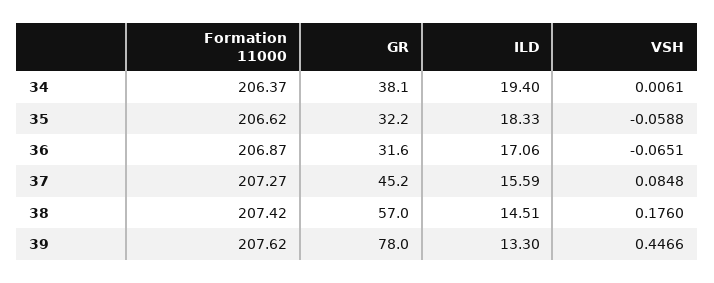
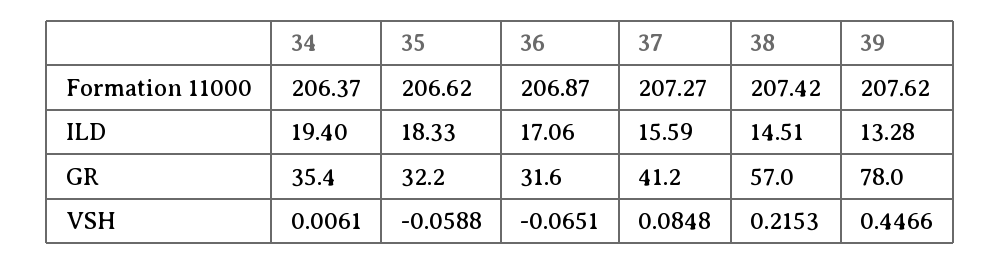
  {
    "Formation 11000": {
      "34": 206.37,
      "35": 206.62,
      "36": 206.87,
      "37": 207.27,
      "38": 207.42,
      "39": 207.62
    },
    "GR": {
-     "34": 38.1,
+     "34": 35.4,
      "35": 32.2,
      "36": 31.6,
-     "37": 45.2,
+     "37": 41.2,
      "38": 57,
      "39": 78
    },
    "ILD": {
      "34": 19.4,
      "35": 18.33,
      "36": 17.06,
      "37": 15.59,
      "38": 14.51,
-     "39": 13.3
+     "39": 13.28
    },
    "VSH": {
      "34": 0.0061,
      "35": -0.0588,
      "36": -0.0651,
      "37": 0.0848,
-     "38": 0.176,
+     "38": 0.2153,
      "39": 0.4466
    }
  }

